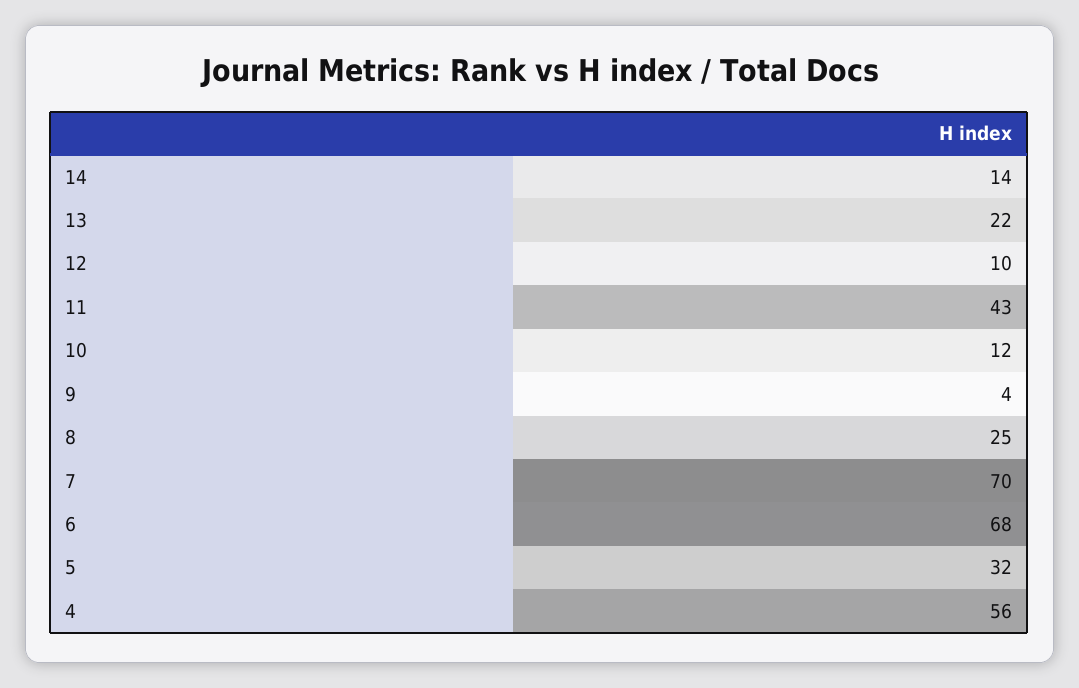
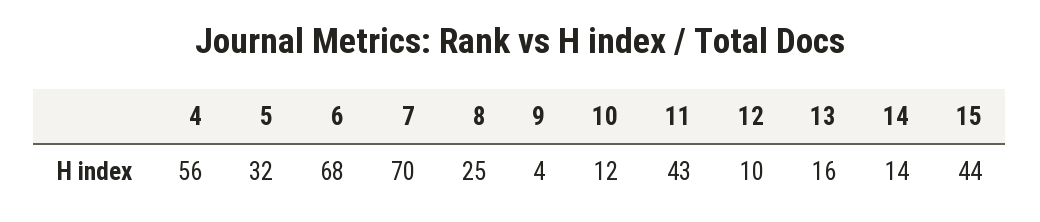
  {
    "14": 14,
-   "13": 22,
+   "13": 16,
    "12": 10,
    "11": 43,
    "10": 12,
    "9": 4,
    "8": 25,
    "7": 70,
    "6": 68,
    "5": 32,
-   "4": 56
+   "4": 56,
+   "15": 44
  }

